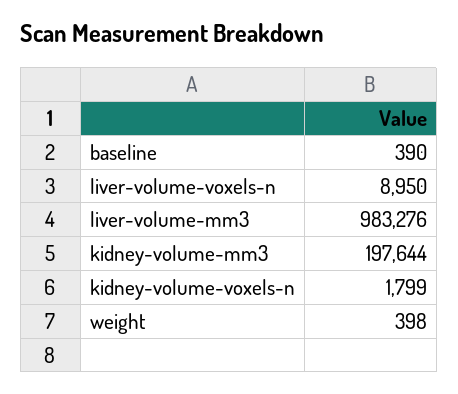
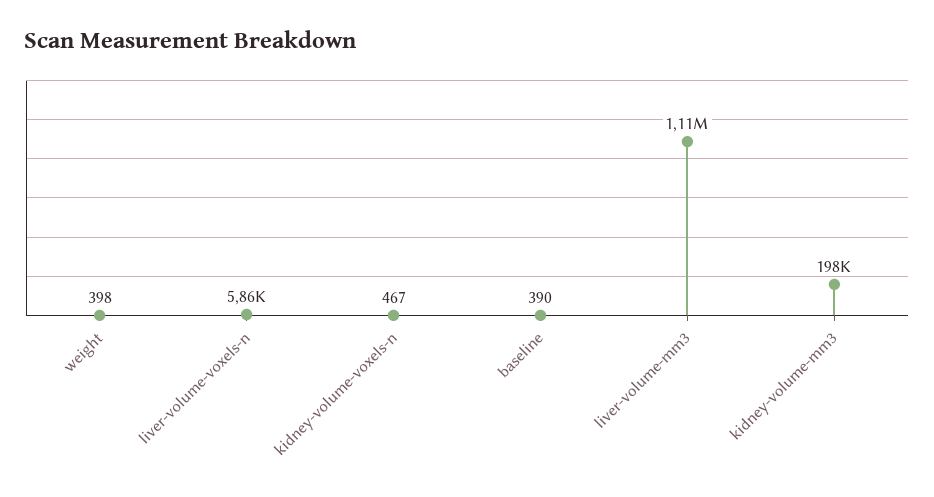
  {
    "baseline": 390,
-   "liver-volume-voxels-n": 8950,
+   "liver-volume-voxels-n": 5860,
-   "liver-volume-mm3": 983276,
+   "liver-volume-mm3": 1110000,
    "kidney-volume-mm3": 197644,
-   "kidney-volume-voxels-n": 1799,
+   "kidney-volume-voxels-n": 467,
    "weight": 398
  }

